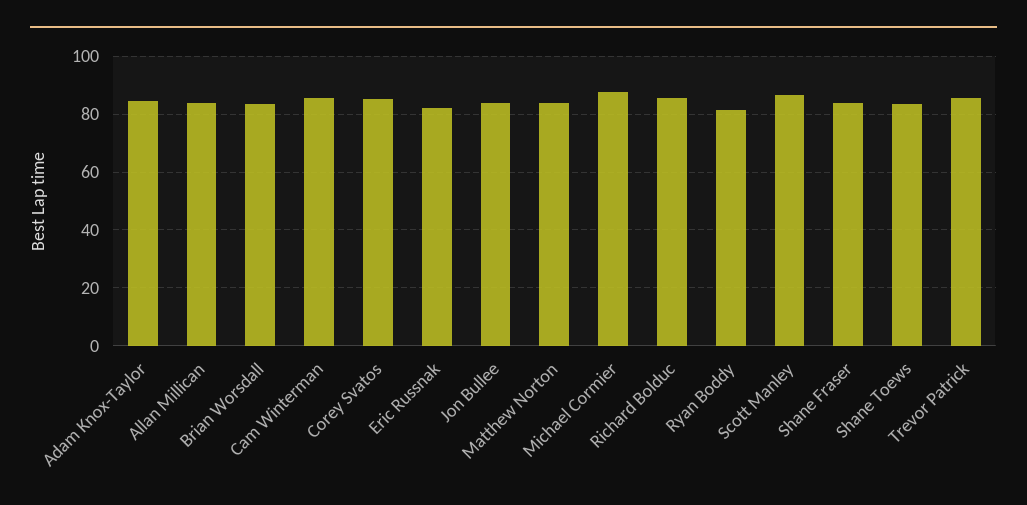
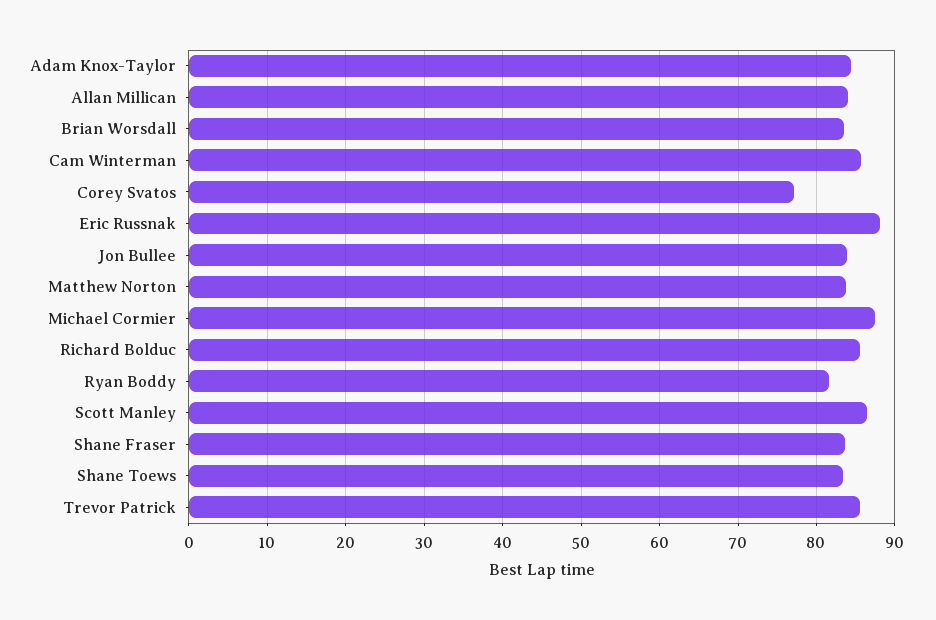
  {
    "Adam Knox-Taylor": 84,
    "Allan Millican": 84,
    "Brian Worsdall": 84,
    "Cam Winterman": 86,
-   "Corey Svatos": 85,
+   "Corey Svatos": 77,
-   "Eric Russnak": 82.5,
+   "Eric Russnak": 88,
    "Jon Bullee": 84,
    "Matthew Norton": 84,
    "Michael Cormier": 88,
    "Richard Bolduc": 86,
    "Ryan Boddy": 82,
    "Scott Manley": 87,
    "Shane Fraser": 84,
    "Shane Toews": 83,
    "Trevor Patrick": 86
  }

